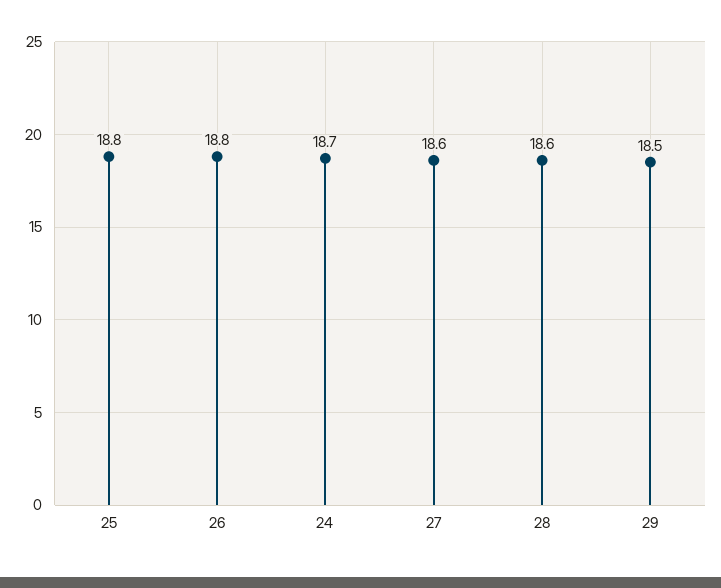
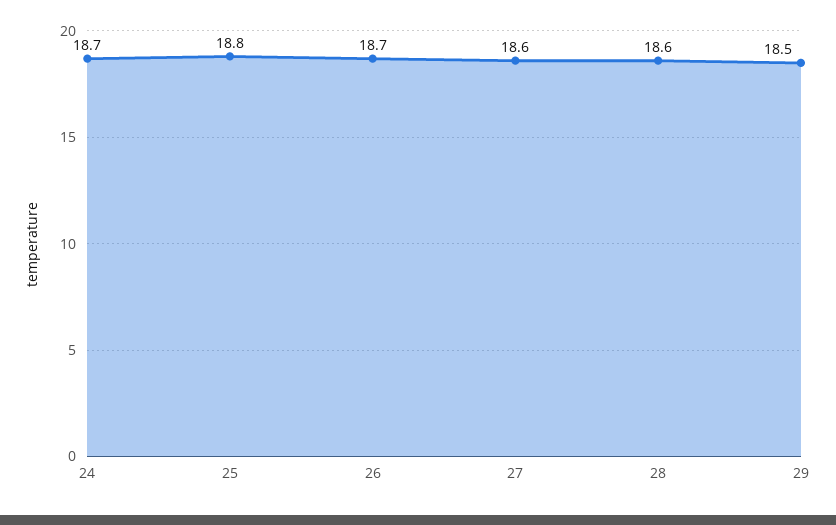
  {
    "25": 18.8,
-   "26": 18.8,
+   "26": 18.7,
    "24": 18.7,
    "27": 18.6,
    "28": 18.6,
    "29": 18.5
  }

